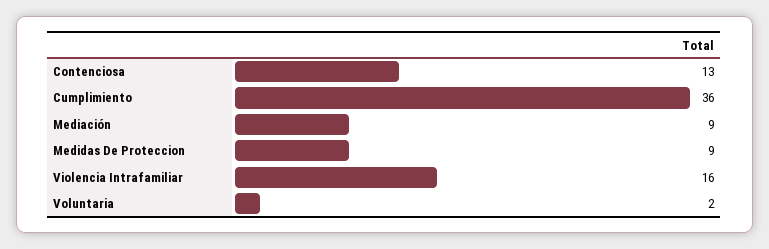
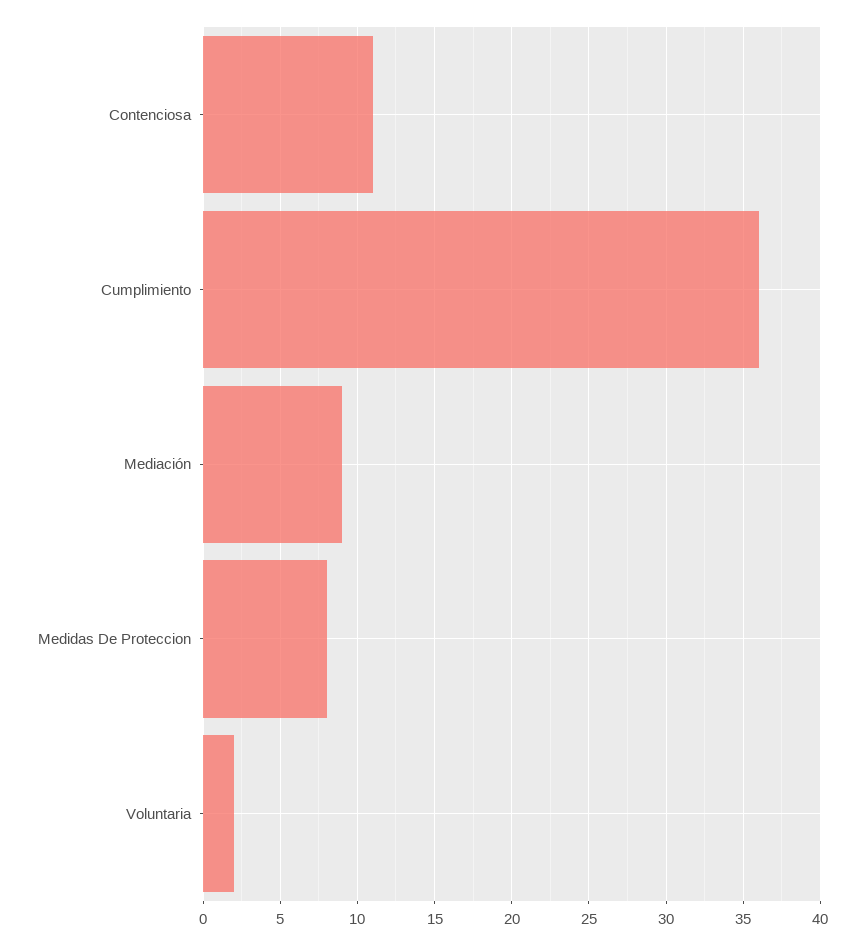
  {
-   "Contenciosa": 13,
+   "Contenciosa": 11,
    "Cumplimiento": 36,
    "Mediación": 9,
-   "Medidas De Proteccion": 9,
+   "Medidas De Proteccion": 8,
-   "Violencia Intrafamiliar": 16,
    "Voluntaria": 2
  }

